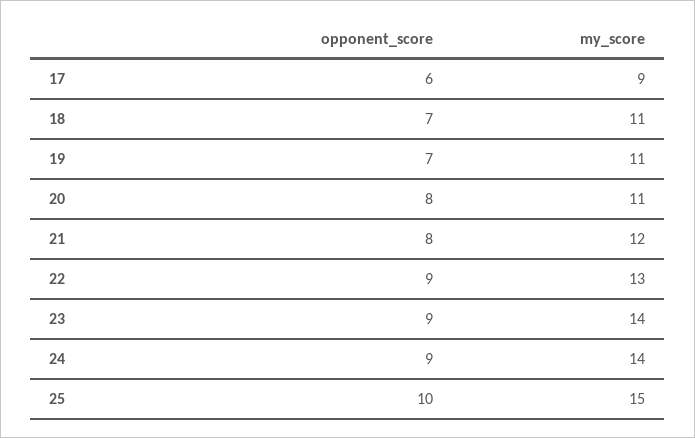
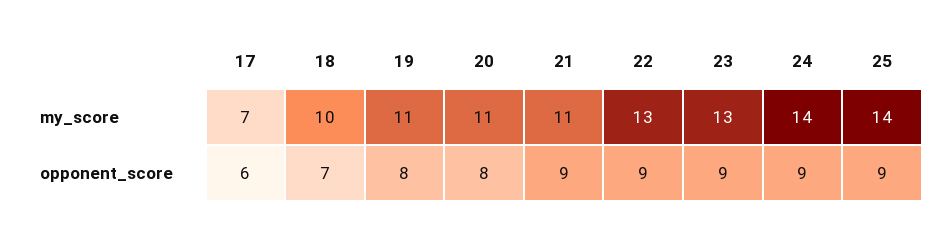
  {
    "opponent_score": {
      "17": 6,
      "18": 7,
-     "19": 7,
+     "19": 8,
      "20": 8,
-     "21": 8,
+     "21": 9,
      "22": 9,
      "23": 9,
      "24": 9,
-     "25": 10
+     "25": 9
    },
    "my_score": {
-     "17": 9,
+     "17": 7,
-     "18": 11,
+     "18": 10,
      "19": 11,
      "20": 11,
-     "21": 12,
+     "21": 11,
      "22": 13,
-     "23": 14,
+     "23": 13,
      "24": 14,
-     "25": 15
+     "25": 14
    }
  }

